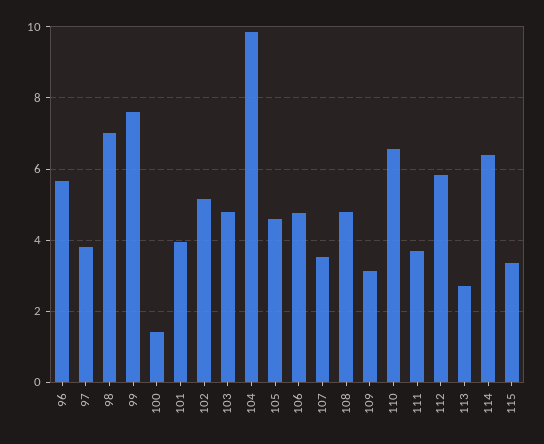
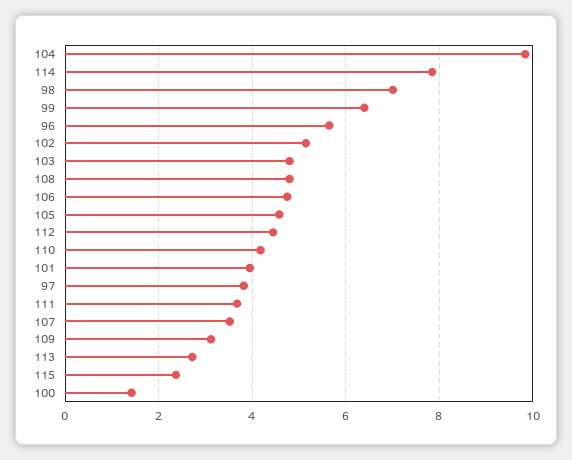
  {
    "96": 5.6,
    "97": 3.8,
    "98": 7,
-   "99": 7.6,
+   "99": 6.4,
    "100": 1.4,
    "101": 4,
    "102": 5.2,
    "103": 4.8,
    "104": 9.8,
    "105": 4.6,
    "106": 4.8,
    "107": 3.6,
    "108": 4.8,
    "109": 3.2,
-   "110": 6.6,
+   "110": 4.2,
    "111": 3.6,
-   "112": 5.8,
+   "112": 4.4,
    "113": 2.8,
-   "114": 6.4,
+   "114": 7.8,
-   "115": 3.4
+   "115": 2.4
  }

